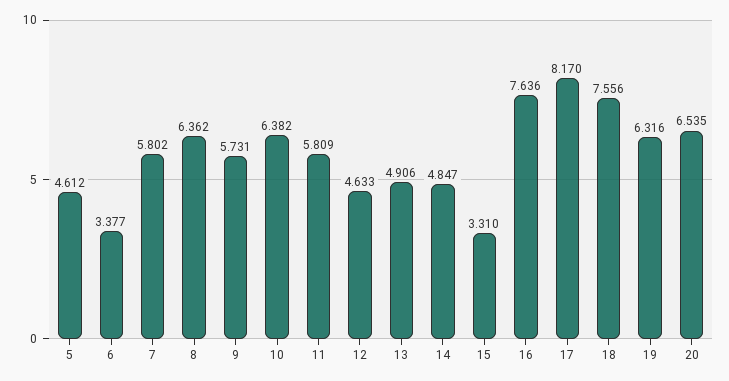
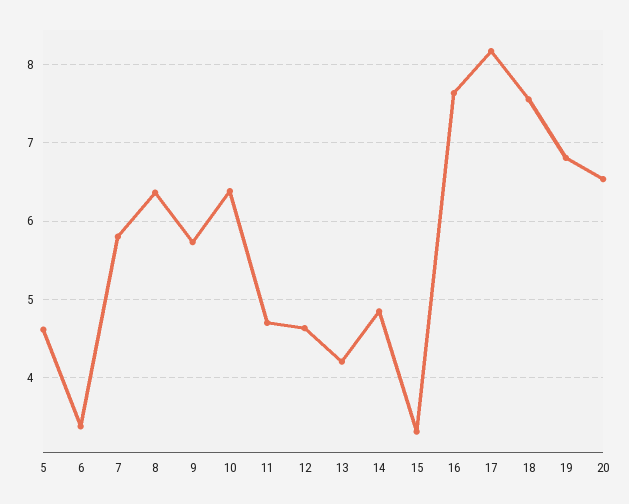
  {
    "5": 4.612,
    "6": 3.377,
    "7": 5.802,
    "8": 6.362,
    "9": 5.731,
    "10": 6.382,
-   "11": 5.809,
+   "11": 4.7,
    "12": 4.633,
-   "13": 4.906,
+   "13": 4.2,
    "14": 4.847,
    "15": 3.31,
    "16": 7.636,
    "17": 8.17,
    "18": 7.556,
-   "19": 6.316,
+   "19": 6.8,
    "20": 6.535
  }

